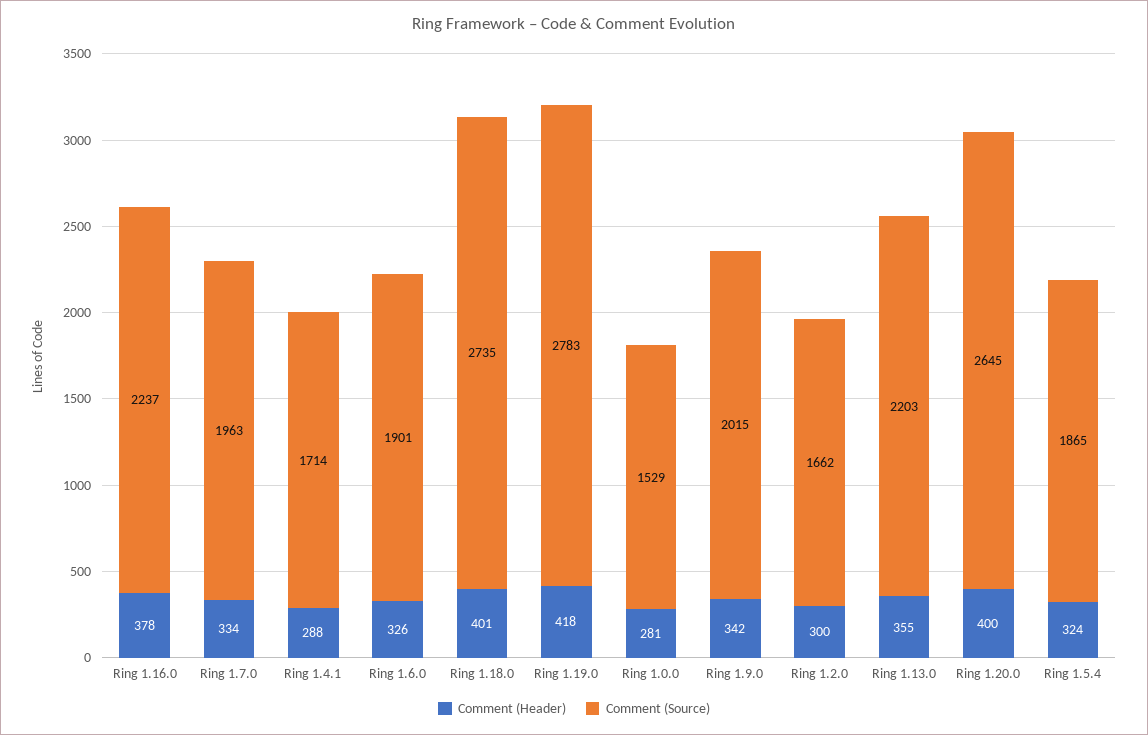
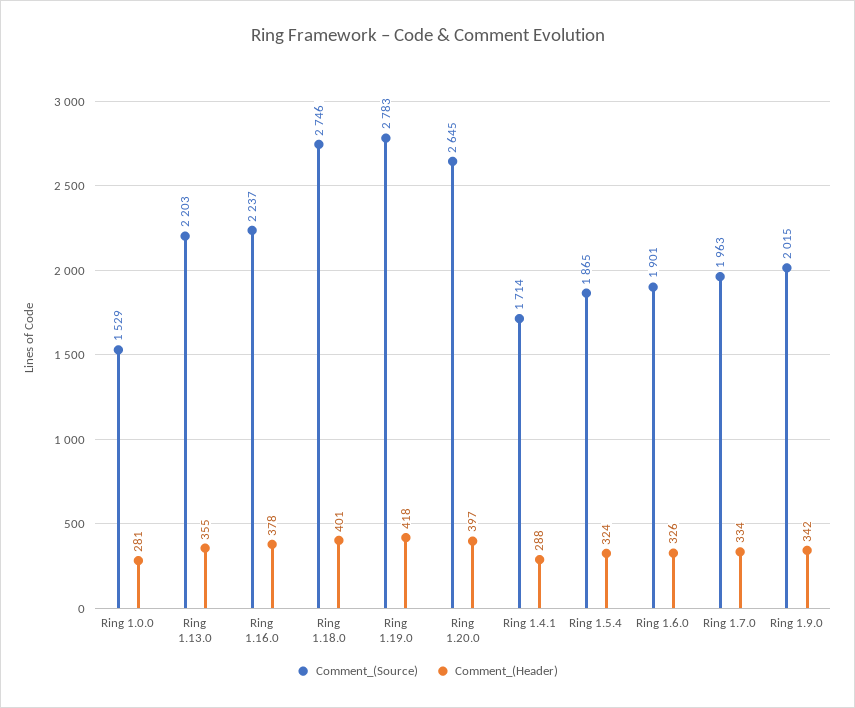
  {
    "Comment (Header)": {
      "Ring 1.16.0": 378,
      "Ring 1.7.0": 334,
      "Ring 1.4.1": 288,
      "Ring 1.6.0": 326,
      "Ring 1.18.0": 401,
      "Ring 1.19.0": 418,
      "Ring 1.0.0": 281,
      "Ring 1.9.0": 342,
-     "Ring 1.2.0": 300,
      "Ring 1.13.0": 355,
-     "Ring 1.20.0": 400,
+     "Ring 1.20.0": 397,
      "Ring 1.5.4": 324
    },
    "Comment (Source)": {
      "Ring 1.16.0": 2237,
      "Ring 1.7.0": 1963,
      "Ring 1.4.1": 1714,
      "Ring 1.6.0": 1901,
-     "Ring 1.18.0": 2735,
+     "Ring 1.18.0": 2746,
      "Ring 1.19.0": 2783,
      "Ring 1.0.0": 1529,
      "Ring 1.9.0": 2015,
-     "Ring 1.2.0": 1662,
      "Ring 1.13.0": 2203,
      "Ring 1.20.0": 2645,
      "Ring 1.5.4": 1865
    }
  }

